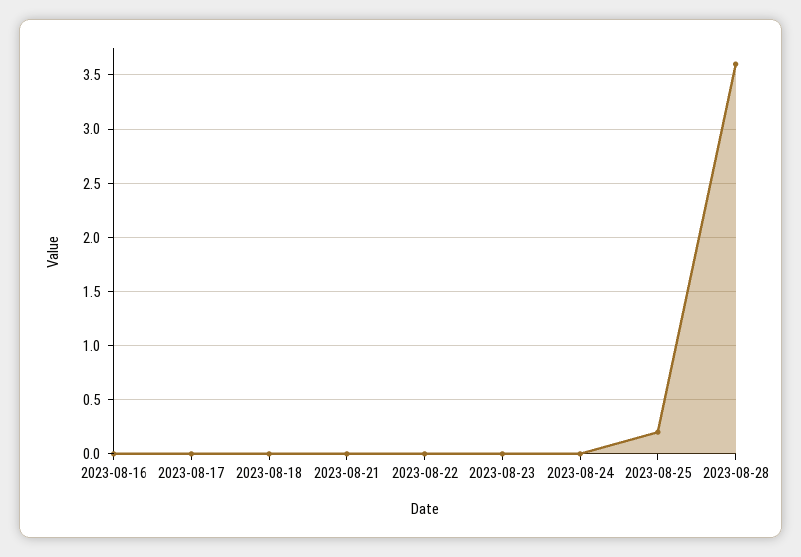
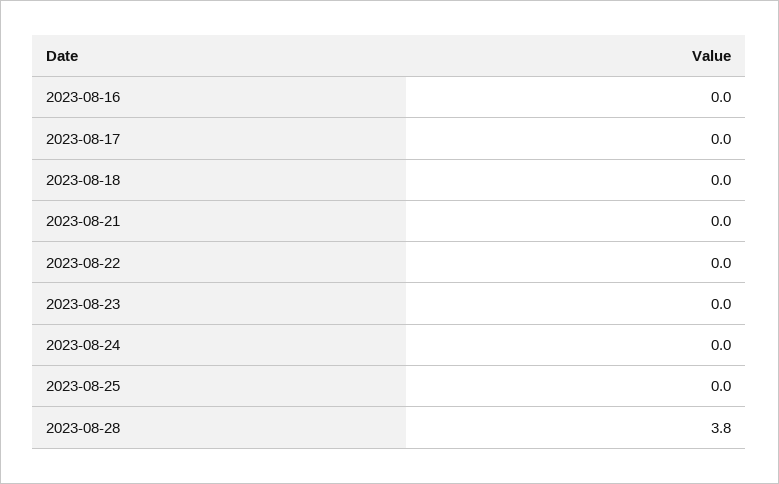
  {
    "2023-08-16": 0,
    "2023-08-17": 0,
    "2023-08-18": 0,
    "2023-08-21": 0,
    "2023-08-22": 0,
    "2023-08-23": 0,
    "2023-08-24": 0,
-   "2023-08-25": 0.2,
+   "2023-08-25": 0,
-   "2023-08-28": 3.6
+   "2023-08-28": 3.8
  }

